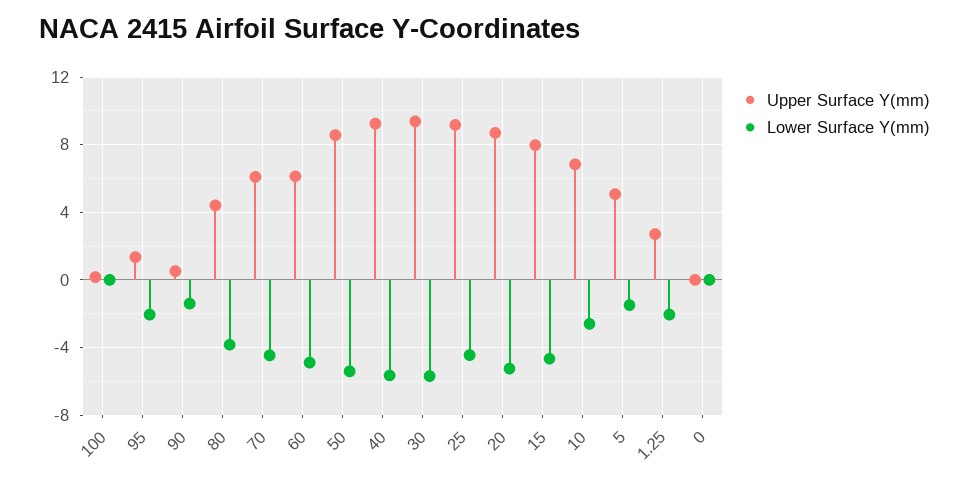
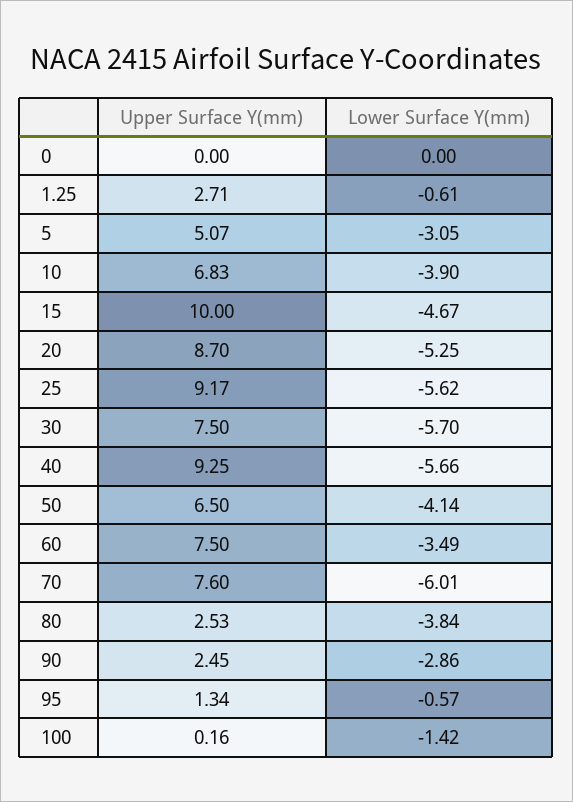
  {
    "Upper Surface Y(mm)": {
      "100": 0.16,
      "95": 1.34,
-     "90": 0.5,
+     "90": 2.45,
-     "80": 4.5,
+     "80": 2.53,
-     "70": 6,
+     "70": 7.6,
-     "60": 6,
+     "60": 7.5,
-     "50": 8.5,
+     "50": 6.5,
      "40": 9.25,
-     "30": 9.5,
+     "30": 7.5,
      "25": 9.17,
      "20": 8.7,
-     "15": 8,
+     "15": 10,
      "10": 6.83,
      "5": 5.07,
      "1.25": 2.71,
      "0": 0
    },
    "Lower Surface Y(mm)": {
-     "100": 0,
+     "100": -1.42,
-     "95": -2,
+     "95": -0.57,
-     "90": -1.5,
+     "90": -2.86,
      "80": -3.84,
-     "70": -4.5,
+     "70": -6.01,
-     "60": -5,
+     "60": -3.49,
-     "50": -5.5,
+     "50": -4.14,
      "40": -5.66,
      "30": -5.7,
-     "25": -4.5,
+     "25": -5.62,
      "20": -5.25,
      "15": -4.67,
-     "10": -2.5,
+     "10": -3.9,
-     "5": -1.5,
+     "5": -3.05,
-     "1.25": -2,
+     "1.25": -0.61,
      "0": 0
    }
  }

